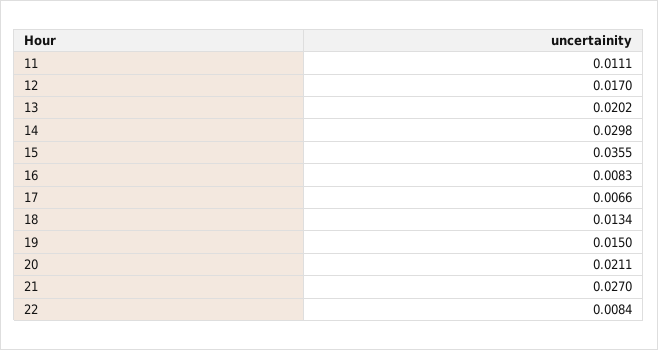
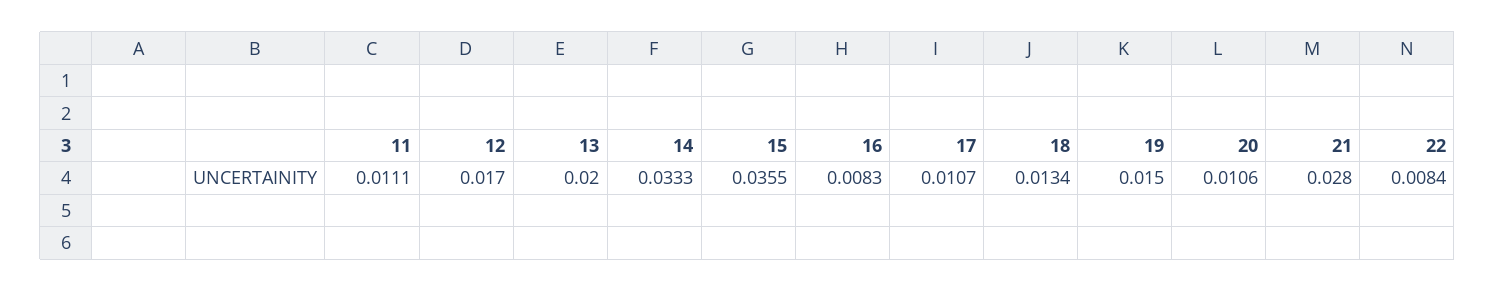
  {
    "11": 0.0111,
    "12": 0.017,
-   "13": 0.0202,
+   "13": 0.02,
-   "14": 0.0298,
+   "14": 0.0333,
    "15": 0.0355,
    "16": 0.0083,
-   "17": 0.0066,
+   "17": 0.0107,
    "18": 0.0134,
    "19": 0.015,
-   "20": 0.0211,
+   "20": 0.0106,
-   "21": 0.027,
+   "21": 0.028,
    "22": 0.0084
  }

